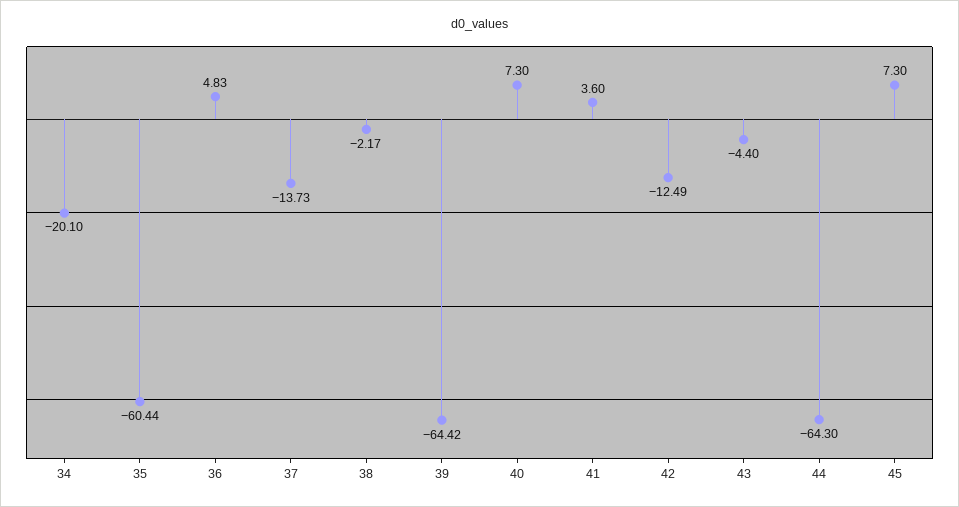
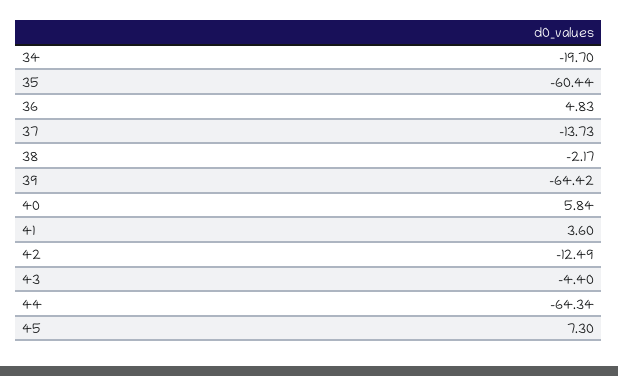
  {
-   "34": -20.1,
+   "34": -19.7,
    "35": -60.44,
    "36": 4.83,
    "37": -13.73,
    "38": -2.17,
    "39": -64.42,
-   "40": 7.3,
+   "40": 5.84,
    "41": 3.6,
    "42": -12.49,
    "43": -4.4,
-   "44": -64.3,
+   "44": -64.34,
    "45": 7.3
  }

